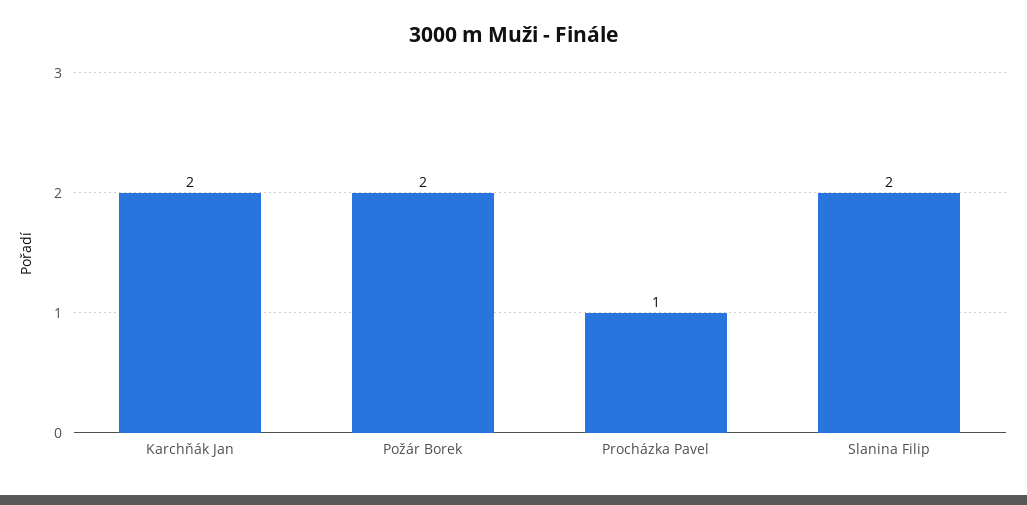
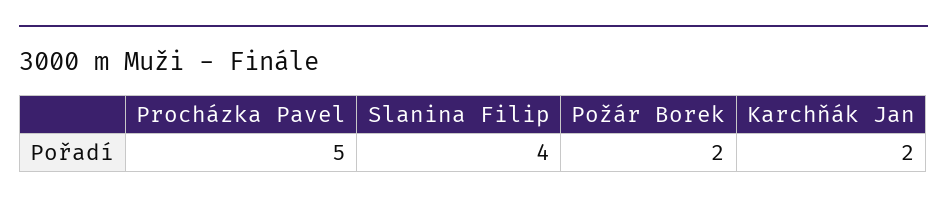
  {
    "Karchňák Jan": 2,
    "Požár Borek": 2,
-   "Procházka Pavel": 1,
+   "Procházka Pavel": 5,
-   "Slanina Filip": 2
+   "Slanina Filip": 4
  }

